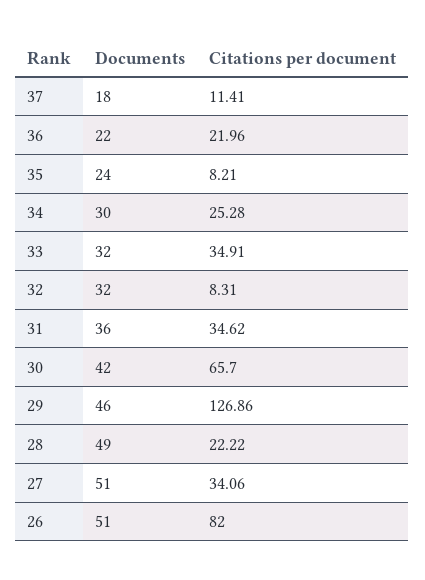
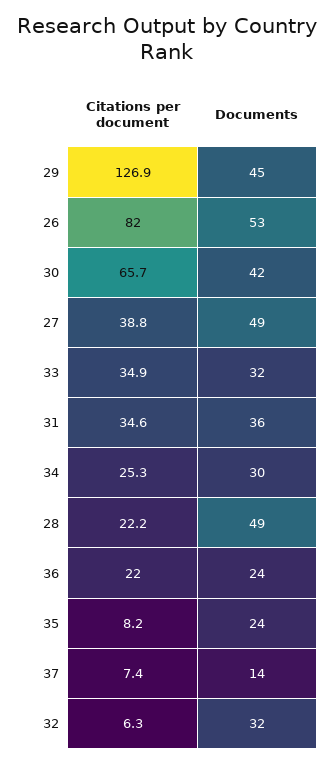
  {
    "Documents": {
-     "37": 18,
+     "37": 14,
-     "36": 22,
+     "36": 24,
      "35": 24,
      "34": 30,
      "33": 32,
      "32": 32,
      "31": 36,
      "30": 42,
-     "29": 46,
+     "29": 45,
      "28": 49,
-     "27": 51,
+     "27": 49,
-     "26": 51
+     "26": 53
    },
    "Citations per document": {
-     "37": 11.41,
+     "37": 7.4,
      "36": 21.96,
      "35": 8.21,
      "34": 25.28,
      "33": 34.91,
-     "32": 8.31,
+     "32": 6.3,
      "31": 34.62,
      "30": 65.7,
      "29": 126.86,
      "28": 22.22,
-     "27": 34.06,
+     "27": 38.8,
      "26": 82
    }
  }

